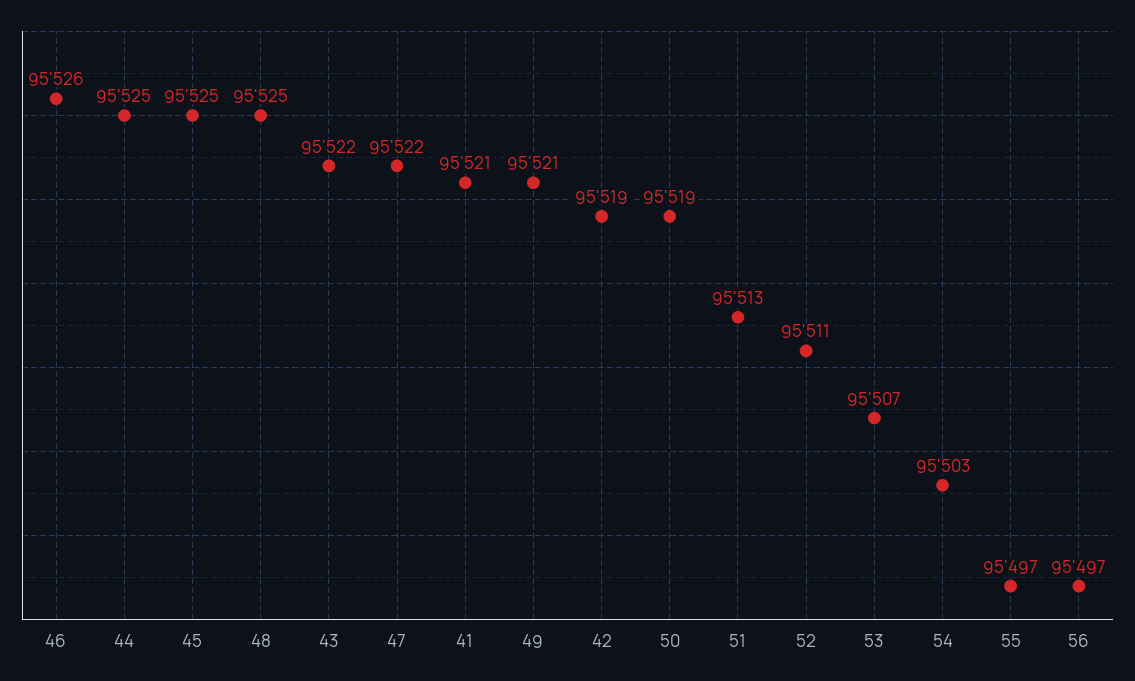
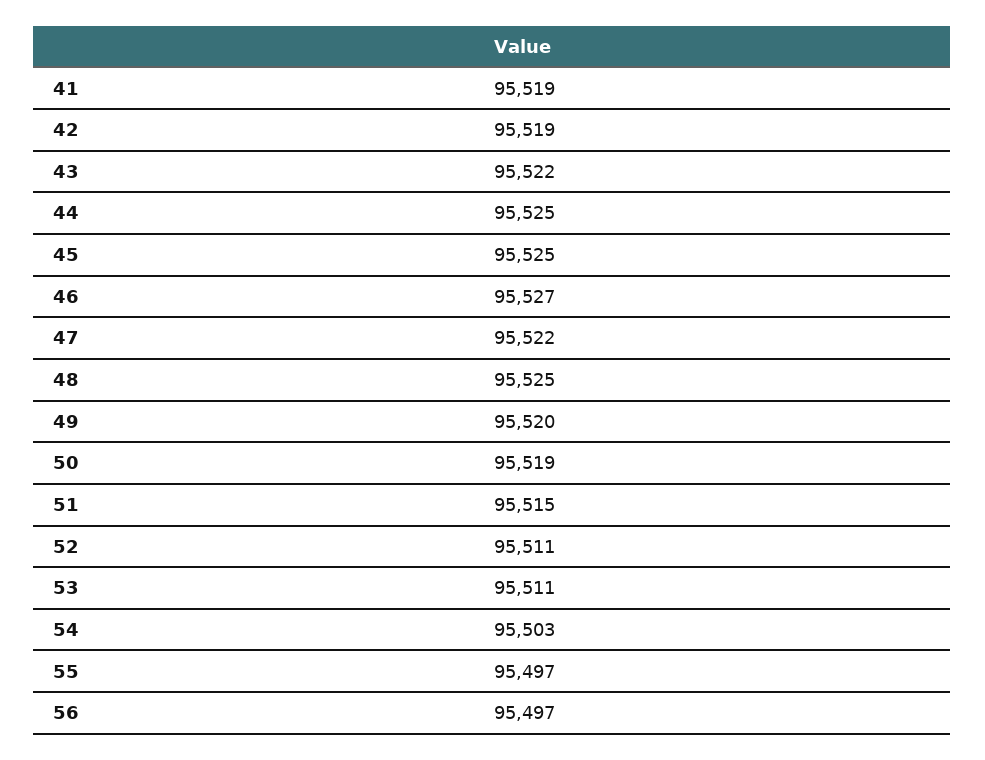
  {
-   "46": 95526,
+   "46": 95527,
    "44": 95525,
    "45": 95525,
    "48": 95525,
    "43": 95522,
    "47": 95522,
-   "41": 95521,
+   "41": 95519,
-   "49": 95521,
+   "49": 95520,
    "42": 95519,
    "50": 95519,
-   "51": 95513,
+   "51": 95515,
    "52": 95511,
-   "53": 95507,
+   "53": 95511,
    "54": 95503,
    "55": 95497,
    "56": 95497
  }

